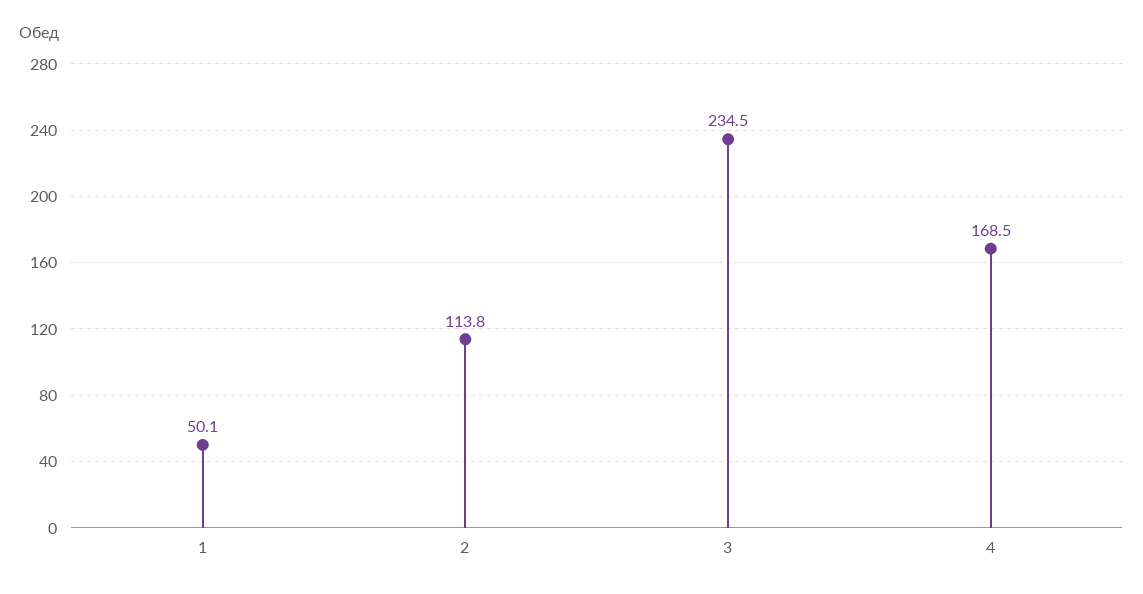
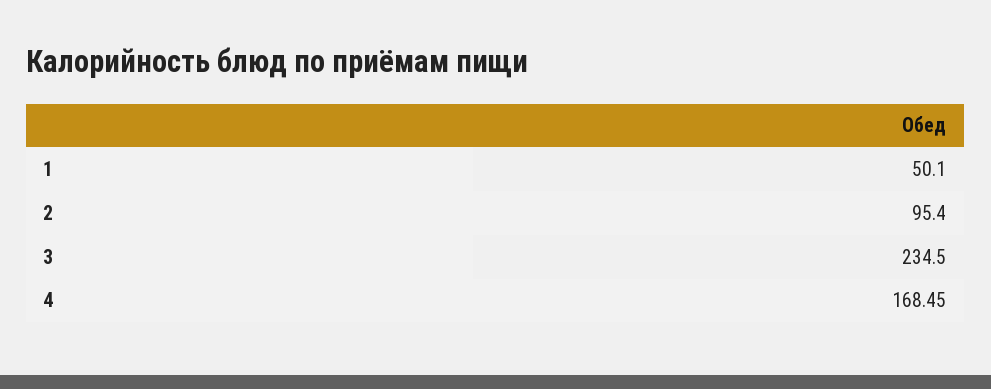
  {
    "1": 50.1,
-   "2": 113.8,
+   "2": 95.4,
    "3": 234.5,
    "4": 168.45
  }

